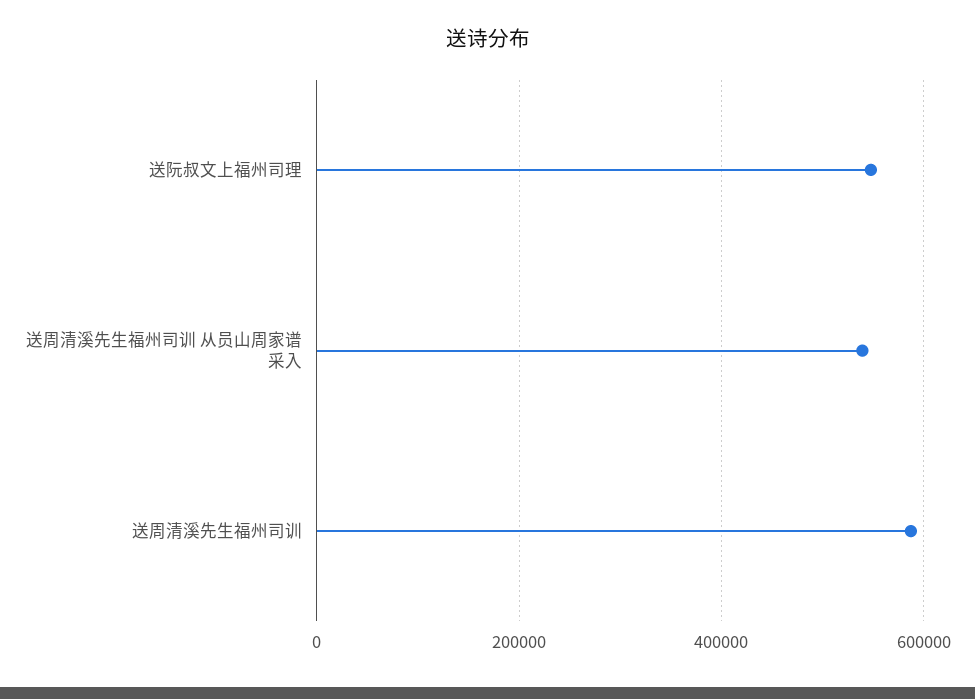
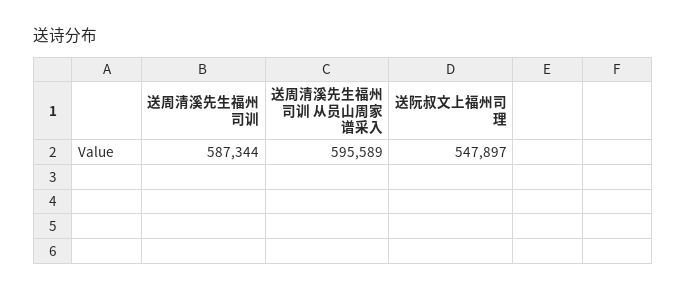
  {
    "送阮叔文上福州司理": 547897,
-   "送周清溪先生福州司训 从员山周家谱采入": 540000,
+   "送周清溪先生福州司训 从员山周家谱采入": 595589,
    "送周清溪先生福州司训": 587344
  }

